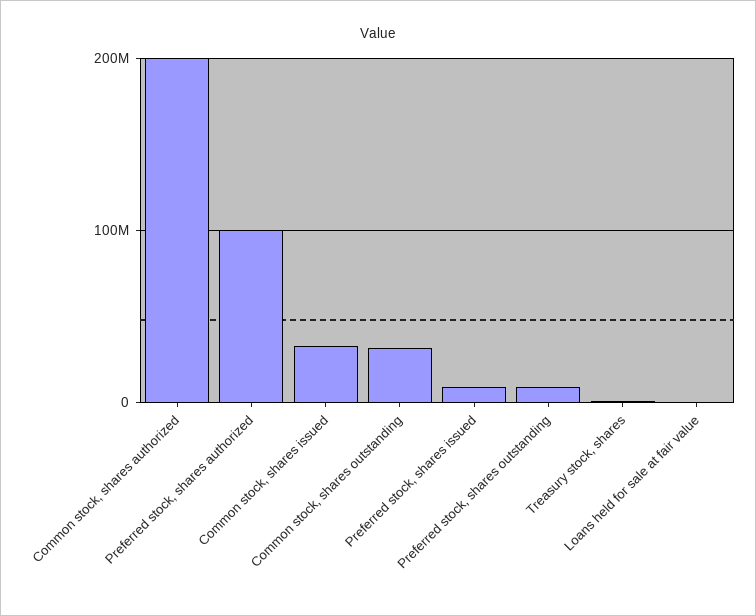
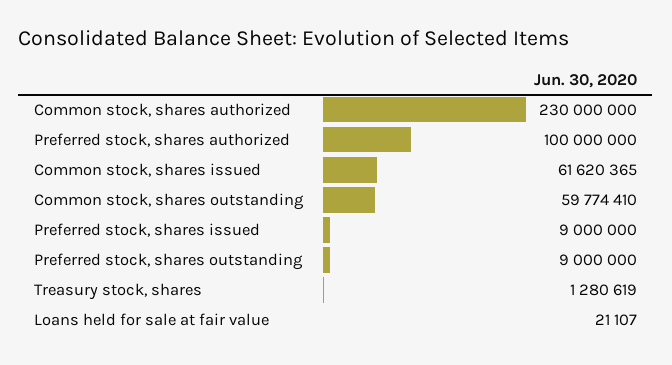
  {
-   "Common stock, shares authorized": 200000000,
+   "Common stock, shares authorized": 230000000,
    "Preferred stock, shares authorized": 100000000,
-   "Common stock, shares issued": 30000000,
+   "Common stock, shares issued": 61620365,
-   "Common stock, shares outstanding": 30000000,
+   "Common stock, shares outstanding": 59774410,
    "Preferred stock, shares issued": 9000000,
    "Preferred stock, shares outstanding": 9000000,
    "Treasury stock, shares": 1280619,
    "Loans held for sale at fair value": 21107
  }

